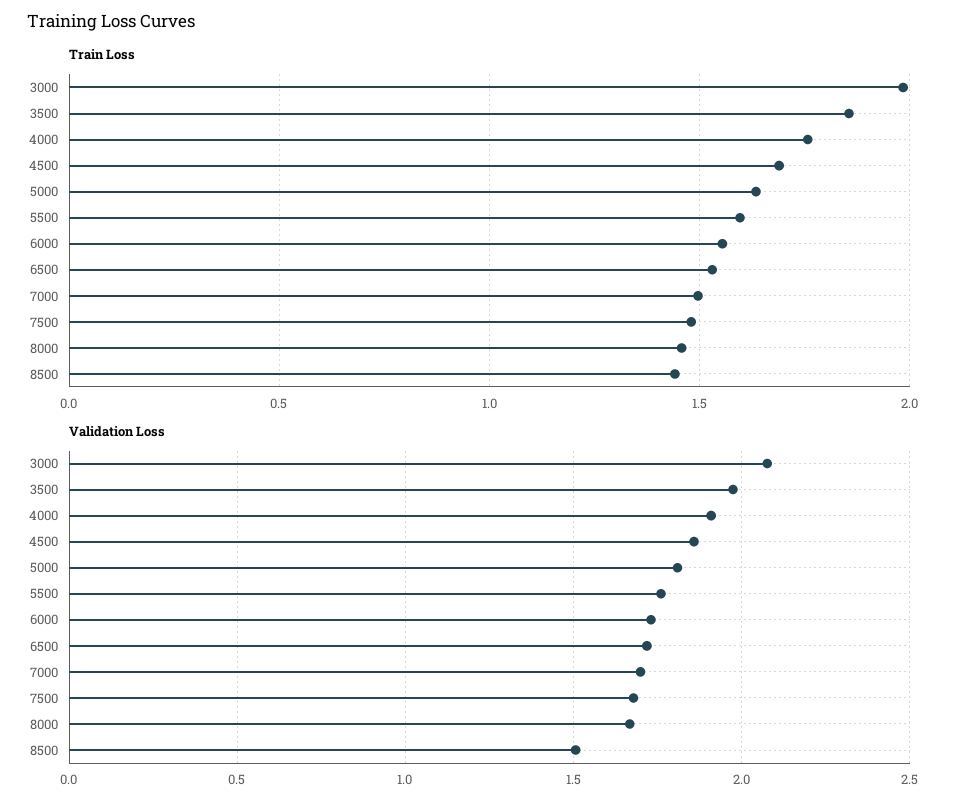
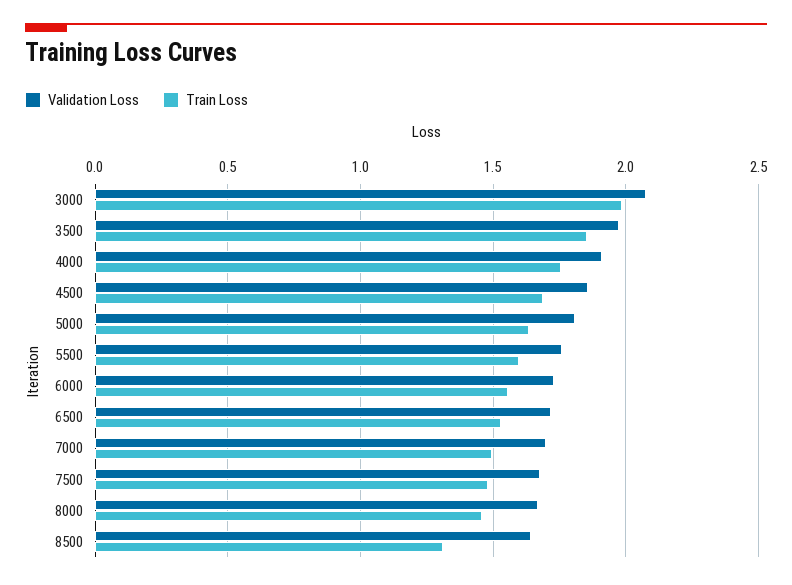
  {
    "Train Loss": {
      "3000": 2,
      "3500": 1.85,
      "4000": 1.75,
      "4500": 1.7,
      "5000": 1.65,
      "5500": 1.6,
      "6000": 1.55,
      "6500": 1.55,
      "7000": 1.5,
      "7500": 1.5,
      "8000": 1.45,
-     "8500": 1.45
+     "8500": 1.3
    },
    "Validation Loss": {
      "3000": 2.1,
      "3500": 1.95,
      "4000": 1.9,
      "4500": 1.85,
      "5000": 1.8,
      "5500": 1.75,
      "6000": 1.75,
      "6500": 1.7,
      "7000": 1.7,
      "7500": 1.7,
      "8000": 1.65,
-     "8500": 1.5
+     "8500": 1.65
    }
  }

